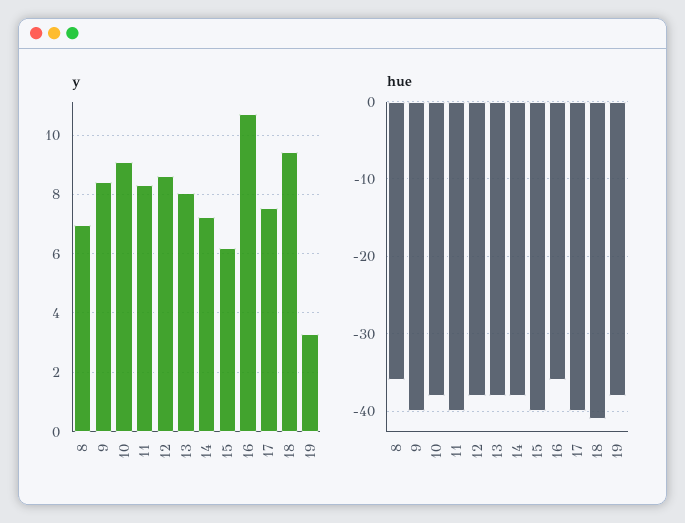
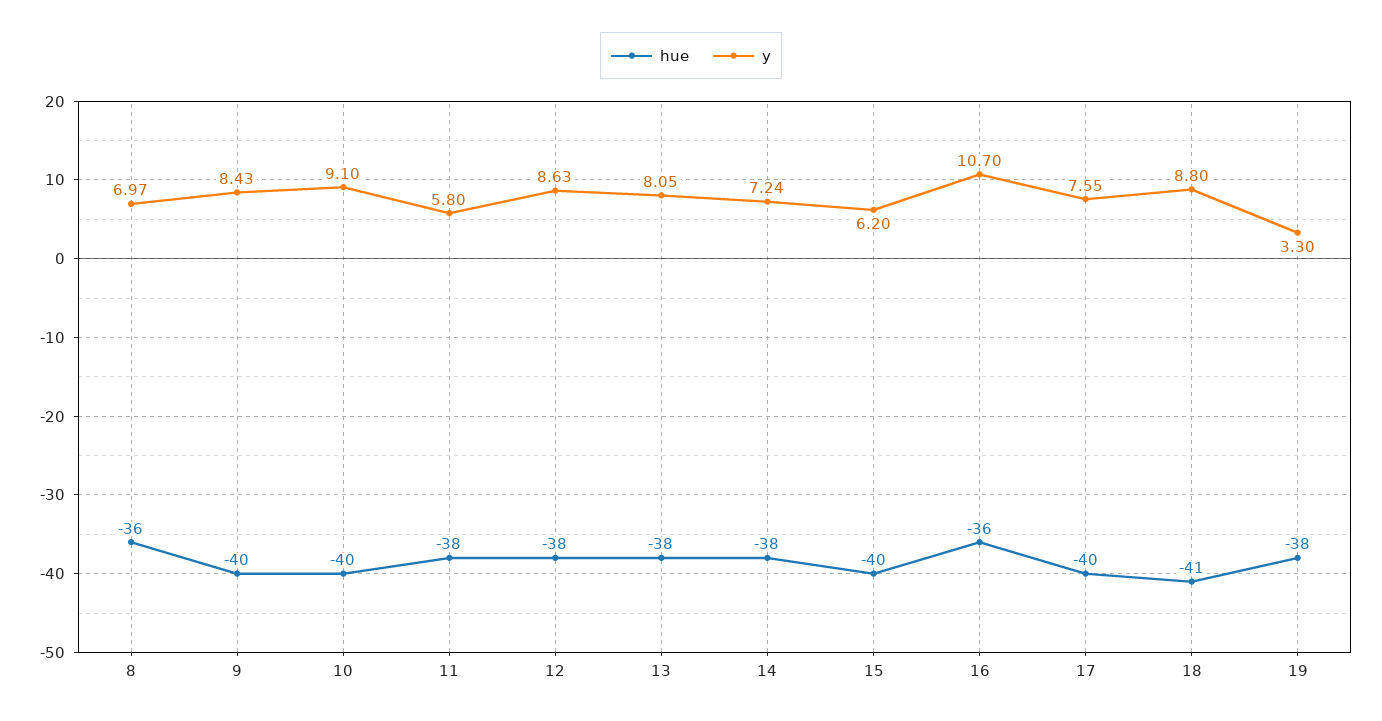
  {
    "y": {
      "8": 6.97,
      "9": 8.43,
      "10": 9.1,
-     "11": 8.25,
+     "11": 5.8,
      "12": 8.63,
      "13": 8.05,
      "14": 7.24,
      "15": 6.2,
      "16": 10.7,
      "17": 7.55,
-     "18": 9.5,
+     "18": 8.8,
      "19": 3.3
    },
    "hue": {
      "8": -36,
      "9": -40,
-     "10": -38,
+     "10": -40,
-     "11": -40,
+     "11": -38,
      "12": -38,
      "13": -38,
      "14": -38,
      "15": -40,
      "16": -36,
      "17": -40,
      "18": -41,
      "19": -38
    }
  }

